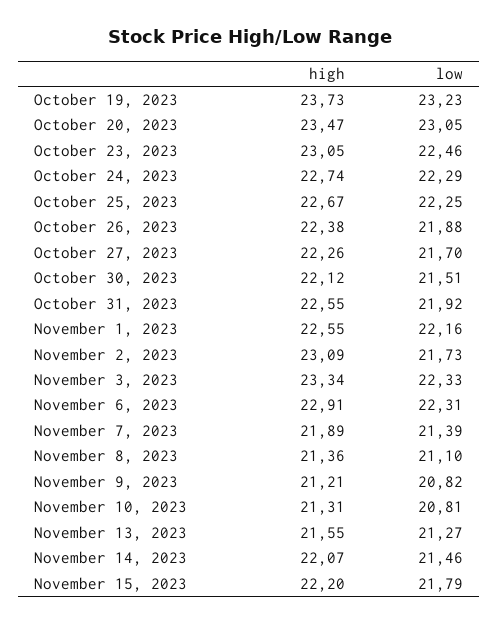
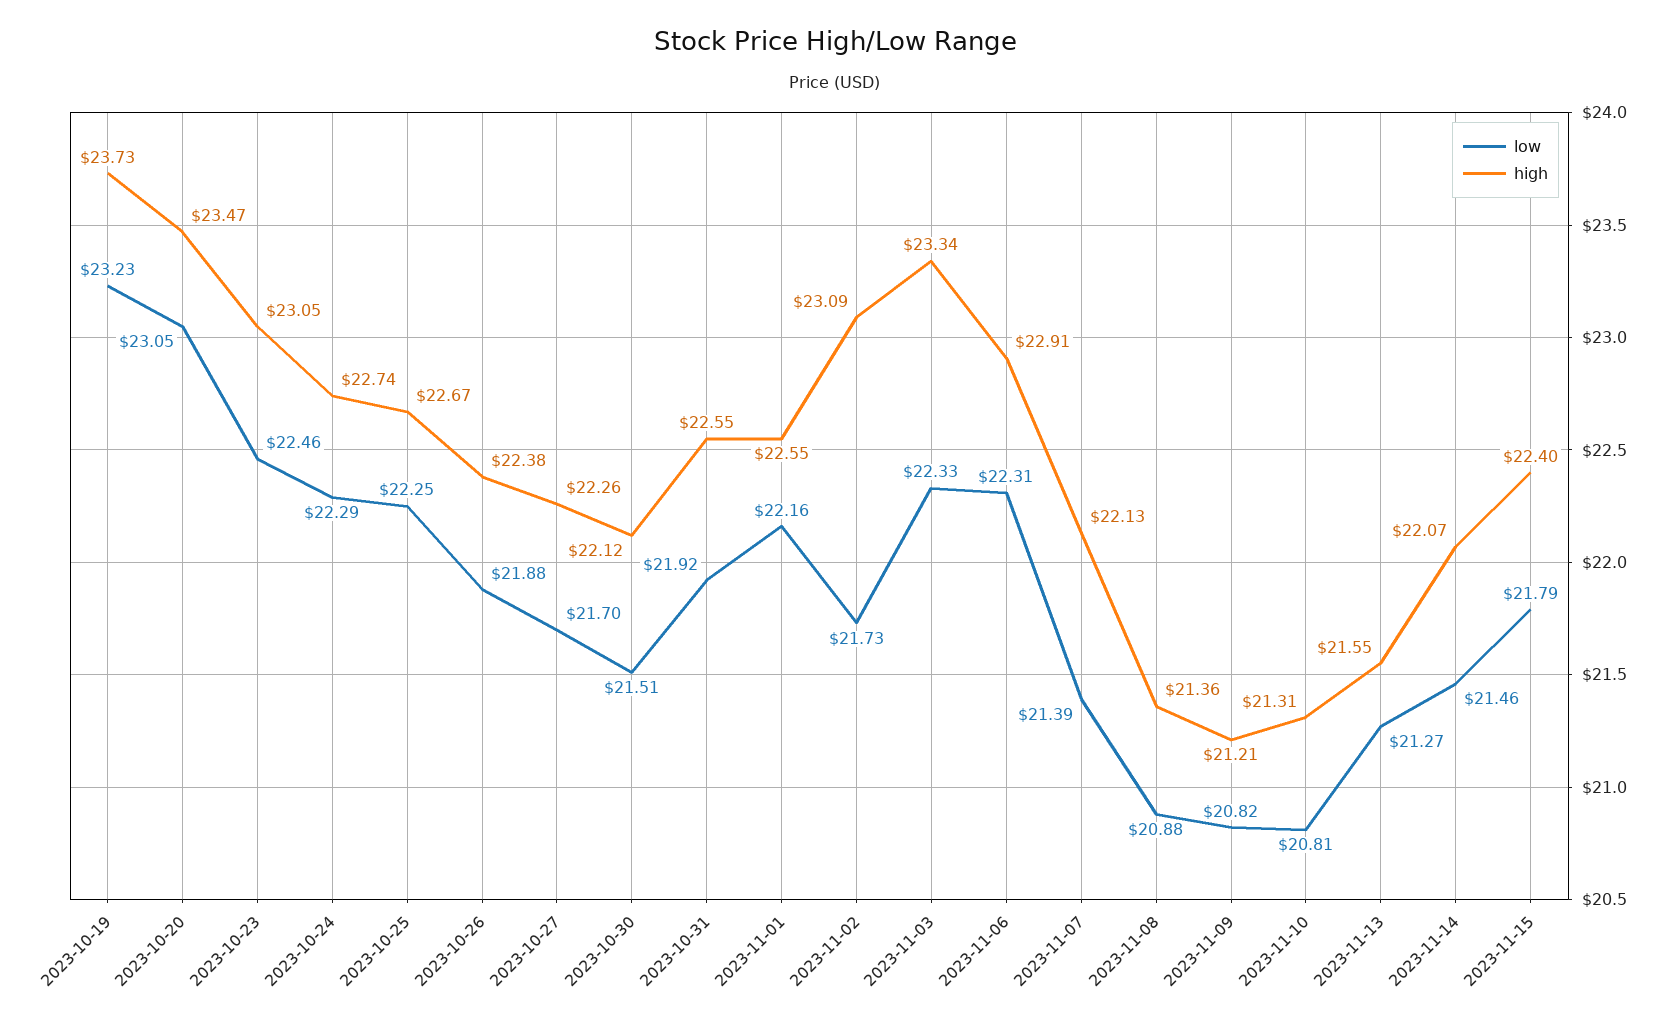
  {
    "high": {
      "October 19, 2023": 23.73,
      "October 20, 2023": 23.47,
      "October 23, 2023": 23.05,
      "October 24, 2023": 22.74,
      "October 25, 2023": 22.67,
      "October 26, 2023": 22.38,
      "October 27, 2023": 22.26,
      "October 30, 2023": 22.12,
      "October 31, 2023": 22.55,
      "November 1, 2023": 22.55,
      "November 2, 2023": 23.09,
      "November 3, 2023": 23.34,
      "November 6, 2023": 22.91,
-     "November 7, 2023": 21.89,
+     "November 7, 2023": 22.13,
      "November 8, 2023": 21.36,
      "November 9, 2023": 21.21,
      "November 10, 2023": 21.31,
      "November 13, 2023": 21.55,
      "November 14, 2023": 22.07,
-     "November 15, 2023": 22.2
+     "November 15, 2023": 22.4
    },
    "low": {
      "October 19, 2023": 23.23,
      "October 20, 2023": 23.05,
      "October 23, 2023": 22.46,
      "October 24, 2023": 22.29,
      "October 25, 2023": 22.25,
      "October 26, 2023": 21.88,
      "October 27, 2023": 21.7,
      "October 30, 2023": 21.51,
      "October 31, 2023": 21.92,
      "November 1, 2023": 22.16,
      "November 2, 2023": 21.73,
      "November 3, 2023": 22.33,
      "November 6, 2023": 22.31,
      "November 7, 2023": 21.39,
-     "November 8, 2023": 21.1,
+     "November 8, 2023": 20.88,
      "November 9, 2023": 20.82,
      "November 10, 2023": 20.81,
      "November 13, 2023": 21.27,
      "November 14, 2023": 21.46,
      "November 15, 2023": 21.79
    }
  }

